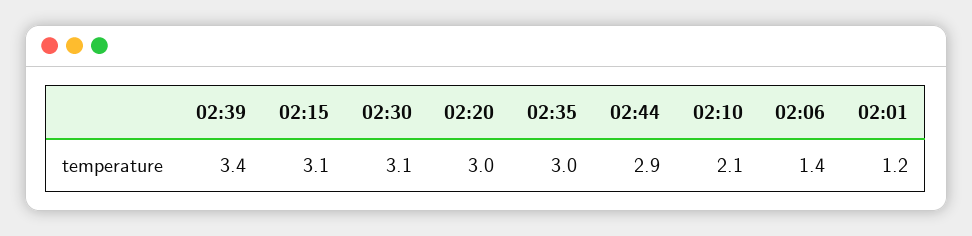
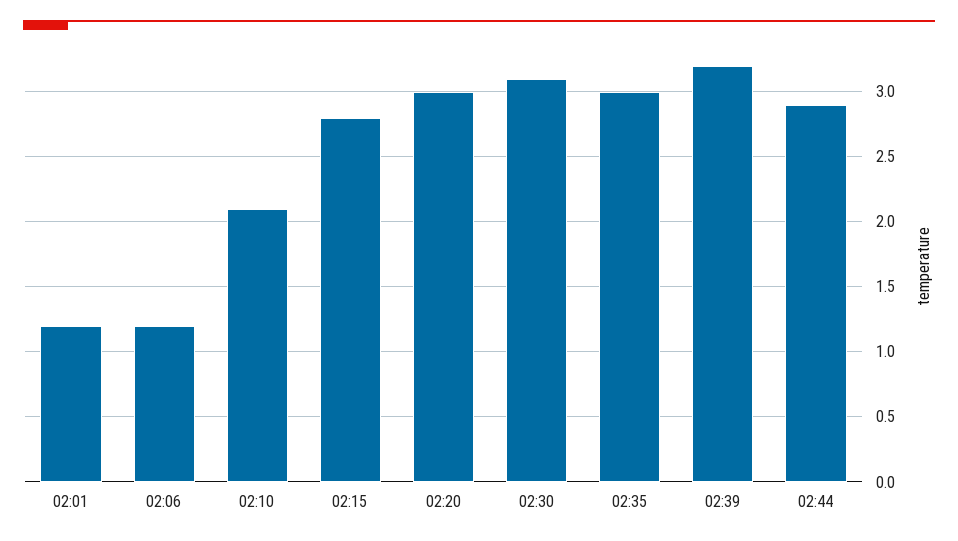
  {
-   "02:39": 3.4,
+   "02:39": 3.2,
-   "02:15": 3.1,
+   "02:15": 2.8,
    "02:30": 3.1,
    "02:20": 3,
    "02:35": 3,
    "02:44": 2.9,
    "02:10": 2.1,
-   "02:06": 1.4,
+   "02:06": 1.2,
    "02:01": 1.2
  }

